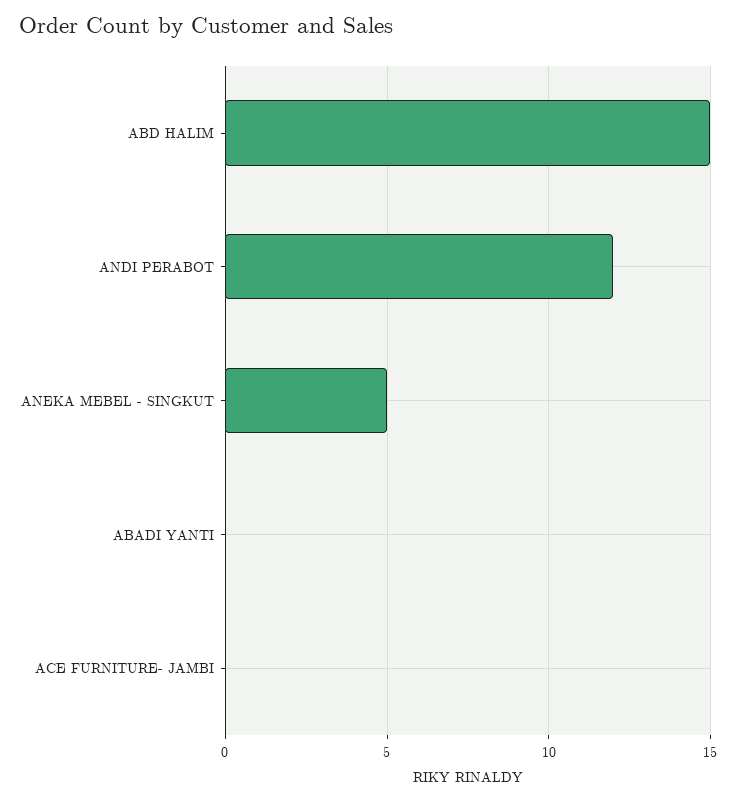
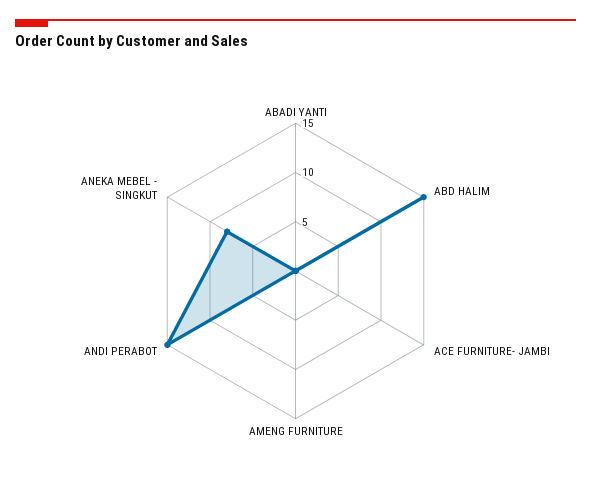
  {
    "ABD HALIM": 15,
-   "ANDI PERABOT": 12,
+   "ANDI PERABOT": 15,
-   "ANEKA MEBEL - SINGKUT": 5,
+   "ANEKA MEBEL - SINGKUT": 8,
    "ABADI YANTI": 0,
-   "ACE FURNITURE- JAMBI": 0
+   "ACE FURNITURE- JAMBI": 0,
+   "AMENG FURNITURE": 0
  }

